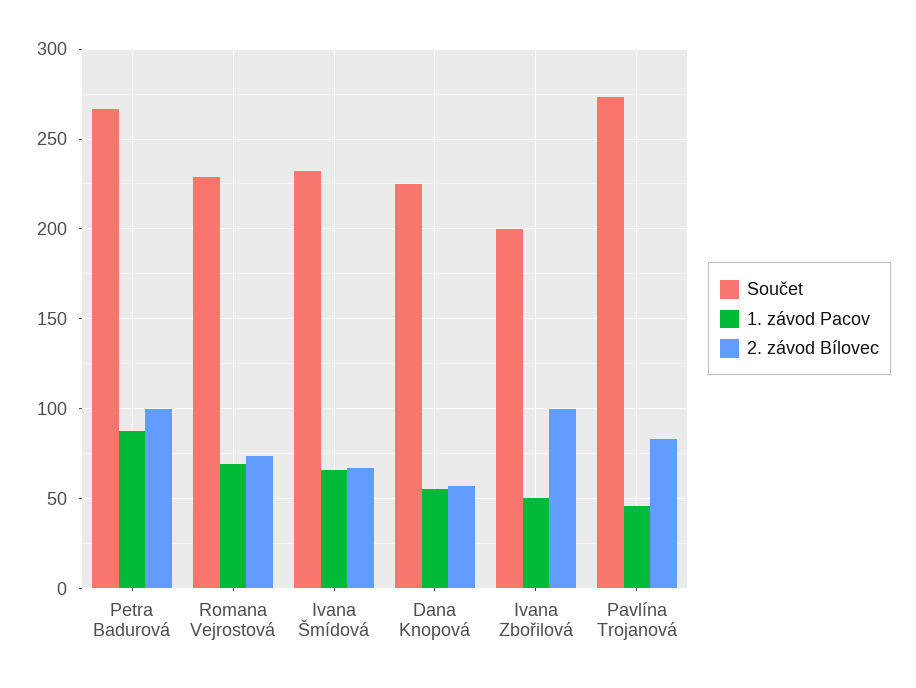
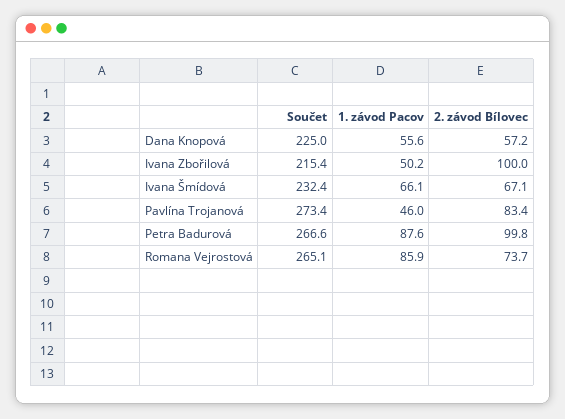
  {
    "Součet": {
      "Petra Badurová": 266.6,
-     "Romana Vejrostová": 230,
+     "Romana Vejrostová": 265.1,
      "Ivana Šmídová": 232.4,
      "Dana Knopová": 225,
-     "Ivana Zbořilová": 200,
+     "Ivana Zbořilová": 215.4,
      "Pavlína Trojanová": 273.4
    },
    "1. závod Pacov": {
      "Petra Badurová": 87.6,
-     "Romana Vejrostová": 70,
+     "Romana Vejrostová": 85.9,
      "Ivana Šmídová": 66.1,
      "Dana Knopová": 55.6,
      "Ivana Zbořilová": 50.2,
      "Pavlína Trojanová": 46
    },
    "2. závod Bílovec": {
      "Petra Badurová": 99.8,
      "Romana Vejrostová": 73.7,
      "Ivana Šmídová": 67.1,
      "Dana Knopová": 57.2,
      "Ivana Zbořilová": 100,
      "Pavlína Trojanová": 83.4
    }
  }

